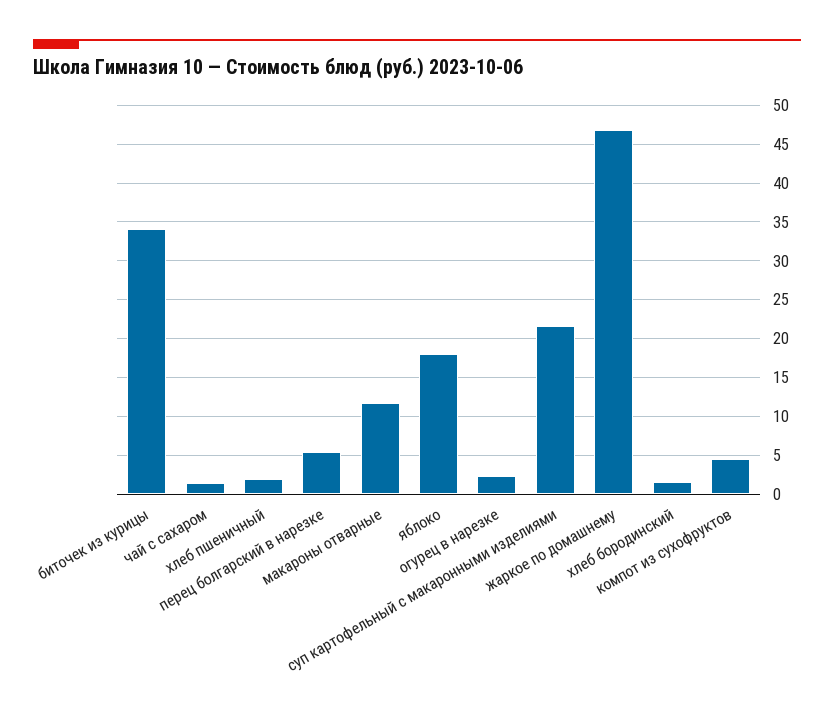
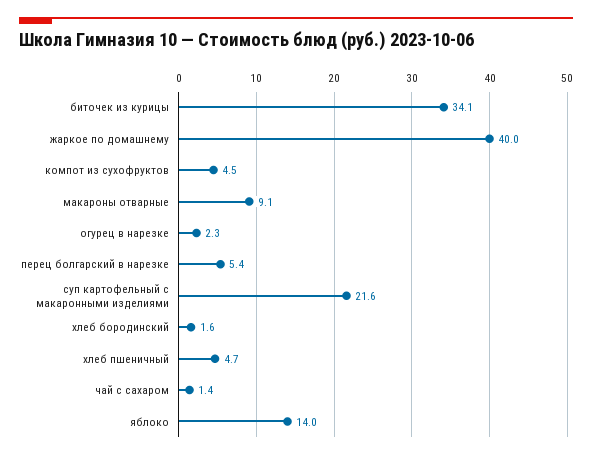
  {
    "биточек из курицы": 34.1,
    "чай с сахаром": 1.4,
-   "хлеб пшеничный": 2,
+   "хлеб пшеничный": 4.7,
    "перец болгарский в нарезке": 5.4,
-   "макароны отварные": 12,
+   "макароны отварные": 9.1,
-   "яблоко": 18,
+   "яблоко": 14,
    "огурец в нарезке": 2.3,
    "суп картофельный с макаронными изделиями": 21.6,
-   "жаркое по домашнему": 47,
+   "жаркое по домашнему": 40,
    "хлеб бородинский": 1.6,
    "компот из сухофруктов": 4.5
  }

